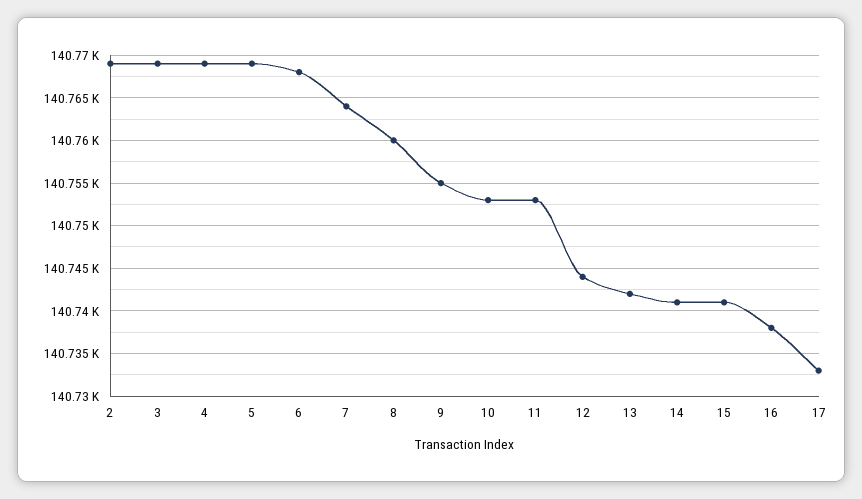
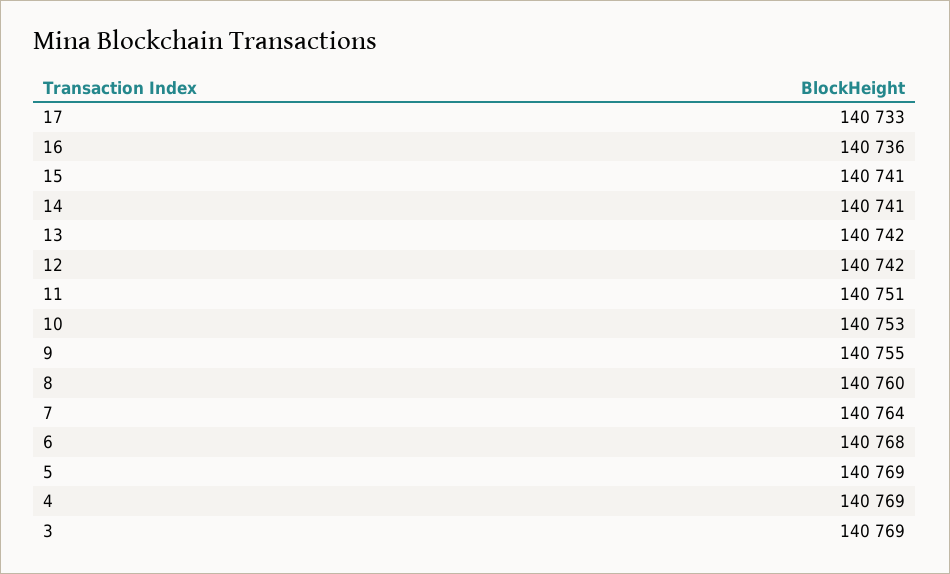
  {
-   "2": 140769,
    "3": 140769,
    "4": 140769,
    "5": 140769,
    "6": 140768,
    "7": 140764,
    "8": 140760,
    "9": 140755,
    "10": 140753,
-   "11": 140753,
+   "11": 140751,
-   "12": 140744,
+   "12": 140742,
    "13": 140742,
    "14": 140741,
    "15": 140741,
-   "16": 140738,
+   "16": 140736,
    "17": 140733
  }

